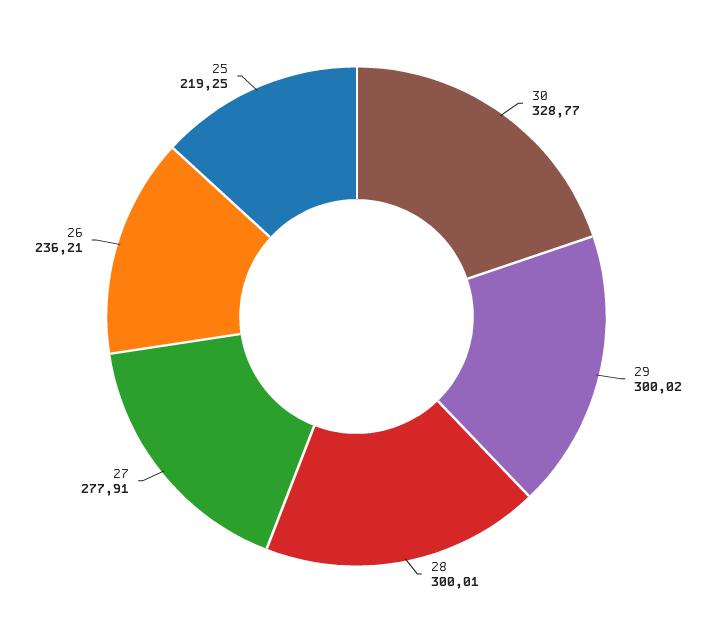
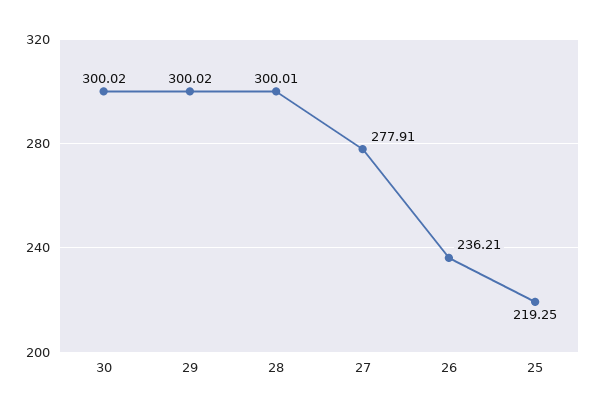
  {
-   "30": 328.77,
+   "30": 300.02,
    "29": 300.02,
    "28": 300.01,
    "27": 277.91,
    "26": 236.21,
    "25": 219.25
  }

